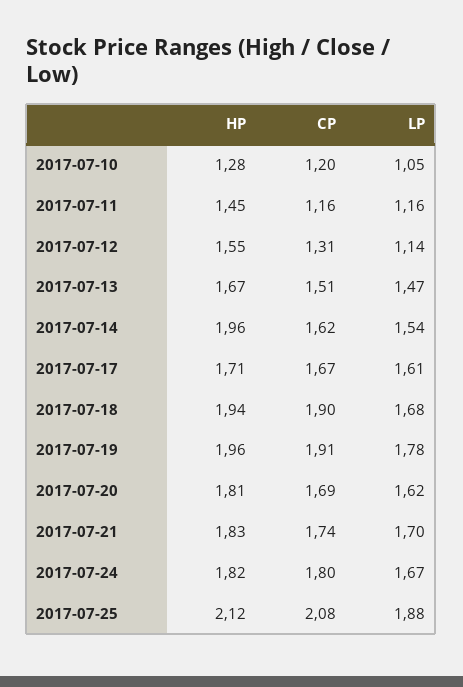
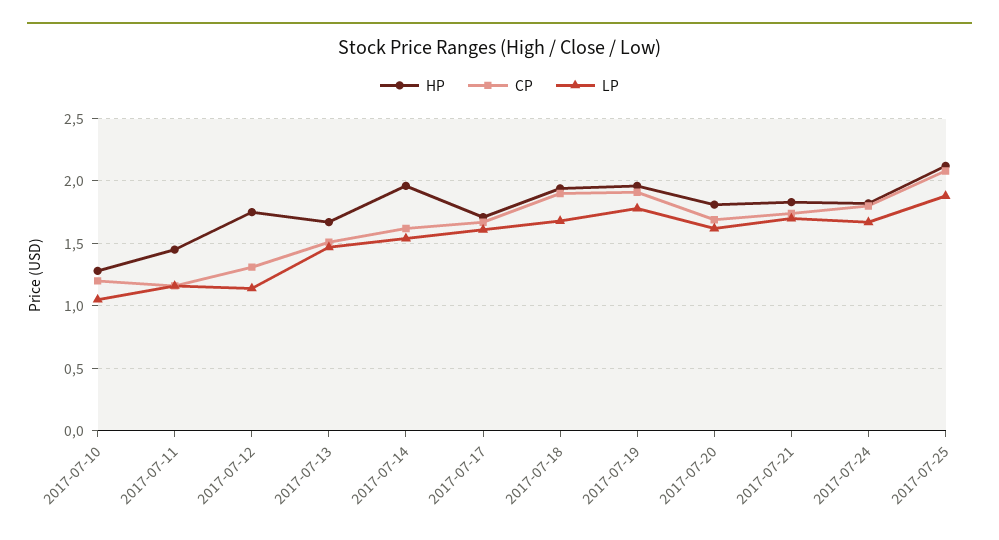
  {
    "HP": {
      "2017-07-10": 1.28,
      "2017-07-11": 1.45,
-     "2017-07-12": 1.55,
+     "2017-07-12": 1.75,
      "2017-07-13": 1.67,
      "2017-07-14": 1.96,
      "2017-07-17": 1.71,
      "2017-07-18": 1.94,
      "2017-07-19": 1.96,
      "2017-07-20": 1.81,
      "2017-07-21": 1.83,
      "2017-07-24": 1.82,
      "2017-07-25": 2.12
    },
    "CP": {
      "2017-07-10": 1.2,
      "2017-07-11": 1.16,
      "2017-07-12": 1.31,
      "2017-07-13": 1.51,
      "2017-07-14": 1.62,
      "2017-07-17": 1.67,
      "2017-07-18": 1.9,
      "2017-07-19": 1.91,
      "2017-07-20": 1.69,
      "2017-07-21": 1.74,
      "2017-07-24": 1.8,
      "2017-07-25": 2.08
    },
    "LP": {
      "2017-07-10": 1.05,
      "2017-07-11": 1.16,
      "2017-07-12": 1.14,
      "2017-07-13": 1.47,
      "2017-07-14": 1.54,
      "2017-07-17": 1.61,
      "2017-07-18": 1.68,
      "2017-07-19": 1.78,
      "2017-07-20": 1.62,
      "2017-07-21": 1.7,
      "2017-07-24": 1.67,
      "2017-07-25": 1.88
    }
  }

